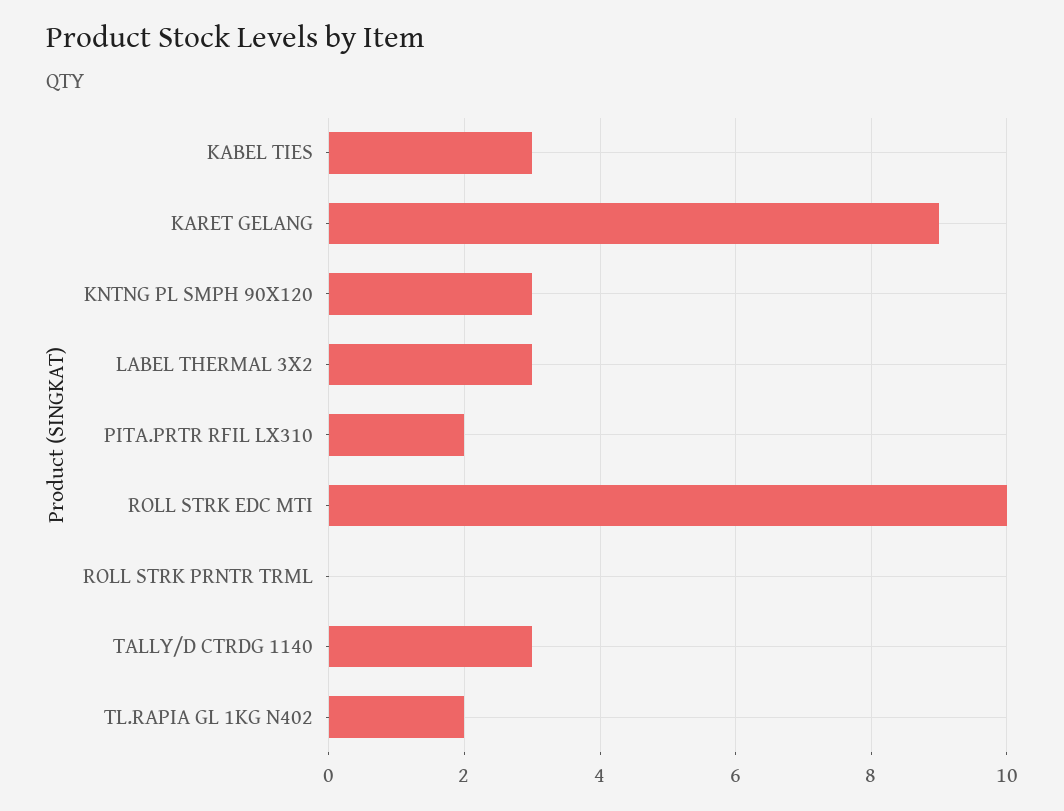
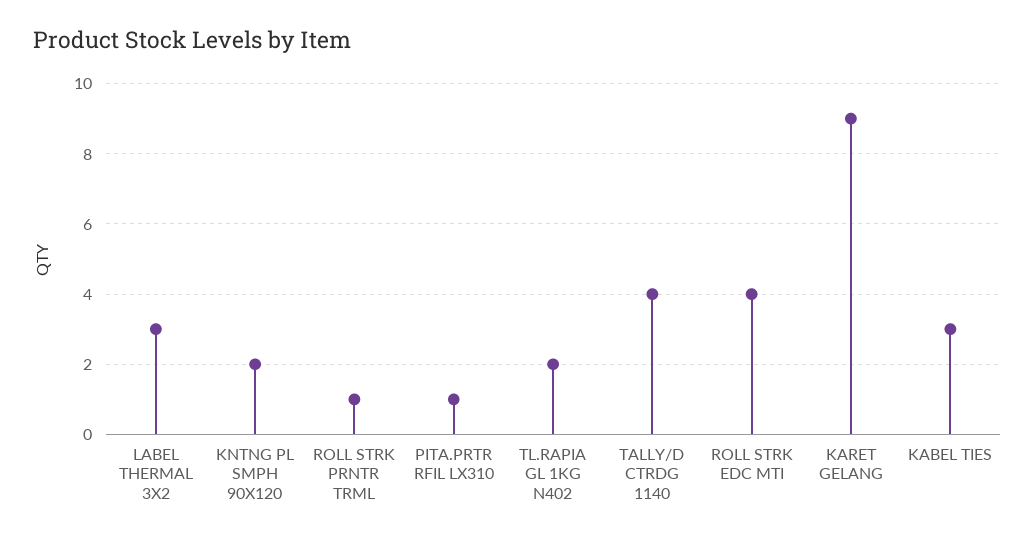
  {
    "KABEL TIES": 3,
    "KARET GELANG": 9,
-   "KNTNG PL SMPH 90X120": 3,
+   "KNTNG PL SMPH 90X120": 2,
    "LABEL THERMAL 3X2": 3,
-   "PITA.PRTR RFIL LX310": 2,
+   "PITA.PRTR RFIL LX310": 1,
-   "ROLL STRK EDC MTI": 10,
+   "ROLL STRK EDC MTI": 4,
-   "ROLL STRK PRNTR TRML": 0,
+   "ROLL STRK PRNTR TRML": 1,
-   "TALLY/D CTRDG 1140": 3,
+   "TALLY/D CTRDG 1140": 4,
    "TL.RAPIA GL 1KG N402": 2
  }

